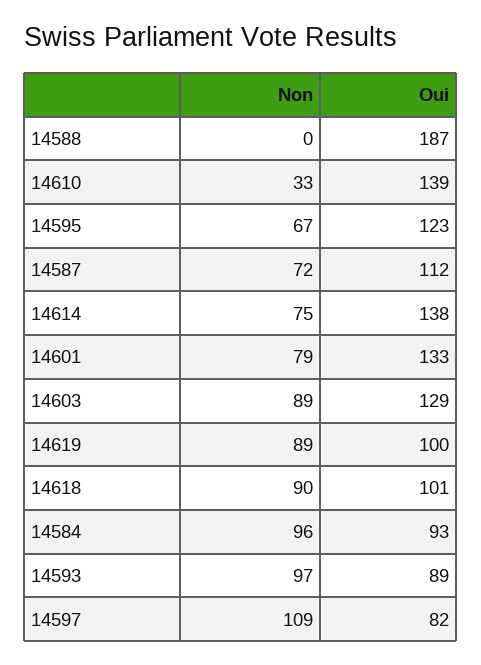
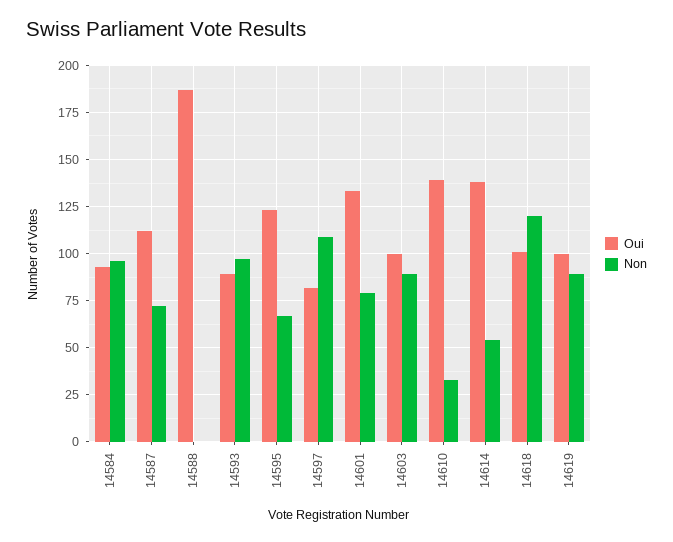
  {
    "Non": {
      "14588": 0,
      "14610": 33,
      "14595": 67,
      "14587": 72,
-     "14614": 75,
+     "14614": 55,
      "14601": 79,
      "14603": 89,
      "14619": 89,
-     "14618": 90,
+     "14618": 120,
      "14584": 96,
      "14593": 97,
      "14597": 109
    },
    "Oui": {
      "14588": 187,
      "14610": 139,
      "14595": 123,
      "14587": 112,
      "14614": 138,
      "14601": 133,
-     "14603": 129,
+     "14603": 100,
      "14619": 100,
      "14618": 101,
      "14584": 93,
      "14593": 89,
      "14597": 82
    }
  }

